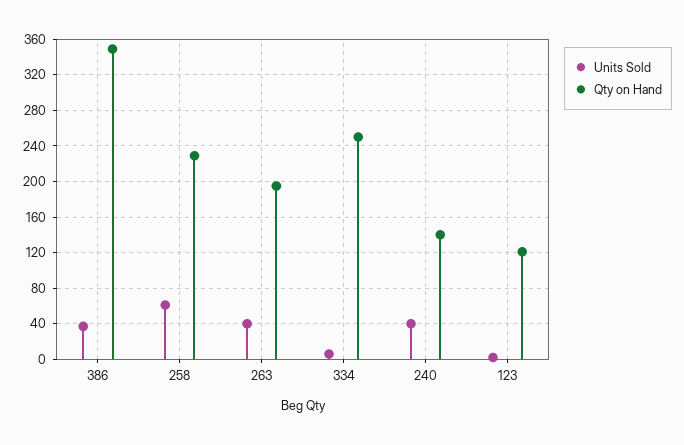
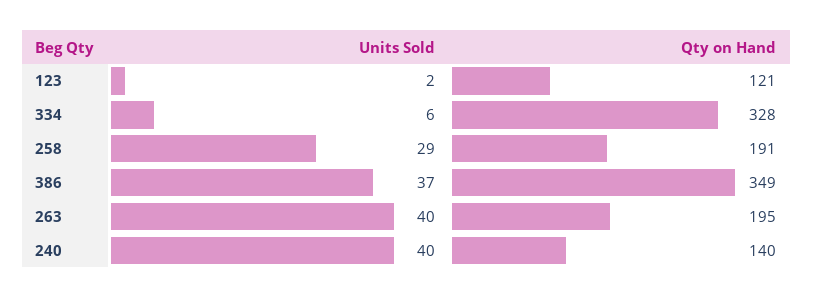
  {
    "Units Sold": {
      "386": 37,
-     "258": 60,
+     "258": 29,
      "263": 40,
      "334": 6,
      "240": 40,
      "123": 2
    },
    "Qty on Hand": {
      "386": 349,
-     "258": 230,
+     "258": 191,
      "263": 195,
-     "334": 250,
+     "334": 328,
      "240": 140,
      "123": 121
    }
  }

